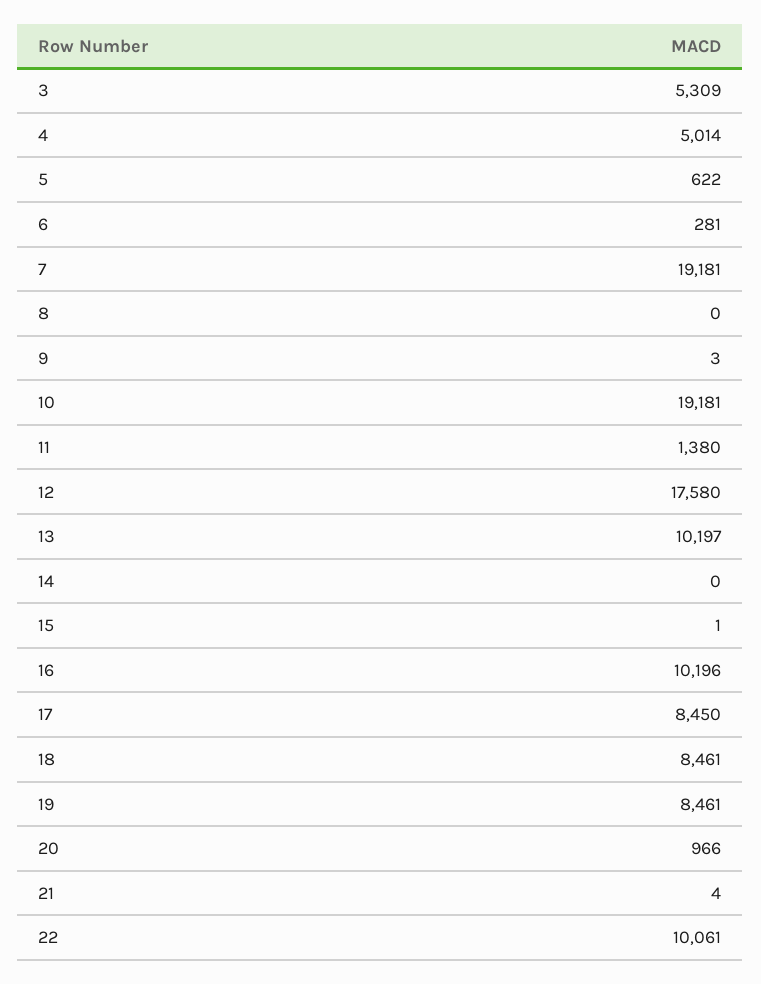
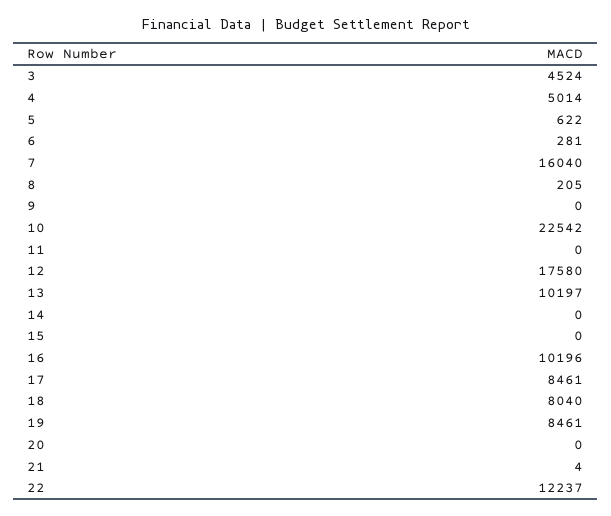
  {
-   "3": 5309,
+   "3": 4524,
    "4": 5014,
    "5": 622,
    "6": 281,
-   "7": 19181,
+   "7": 16040,
-   "8": 0,
+   "8": 205,
-   "9": 3,
+   "9": 0,
-   "10": 19181,
+   "10": 22542,
-   "11": 1380,
+   "11": 0,
    "12": 17580,
    "13": 10197,
    "14": 0,
-   "15": 1,
+   "15": 0,
    "16": 10196,
-   "17": 8450,
+   "17": 8461,
-   "18": 8461,
+   "18": 8040,
    "19": 8461,
-   "20": 966,
+   "20": 0,
    "21": 4,
-   "22": 10061
+   "22": 12237
  }

